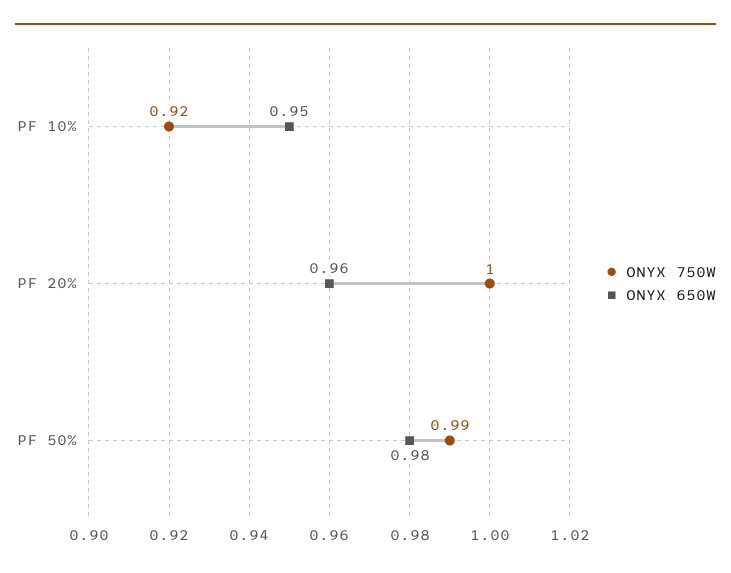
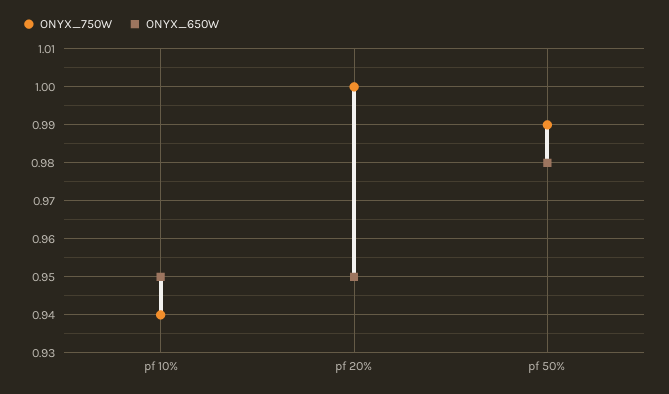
  {
    "ONYX 750W": {
-     "PF 10%": 0.92,
+     "PF 10%": 0.94,
      "PF 20%": 1,
      "PF 50%": 0.99
    },
    "ONYX 650W": {
      "PF 10%": 0.95,
-     "PF 20%": 0.96,
+     "PF 20%": 0.95,
      "PF 50%": 0.98
    }
  }

